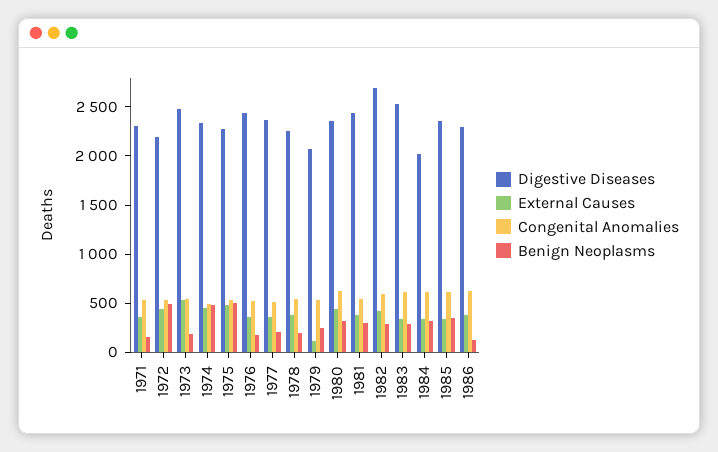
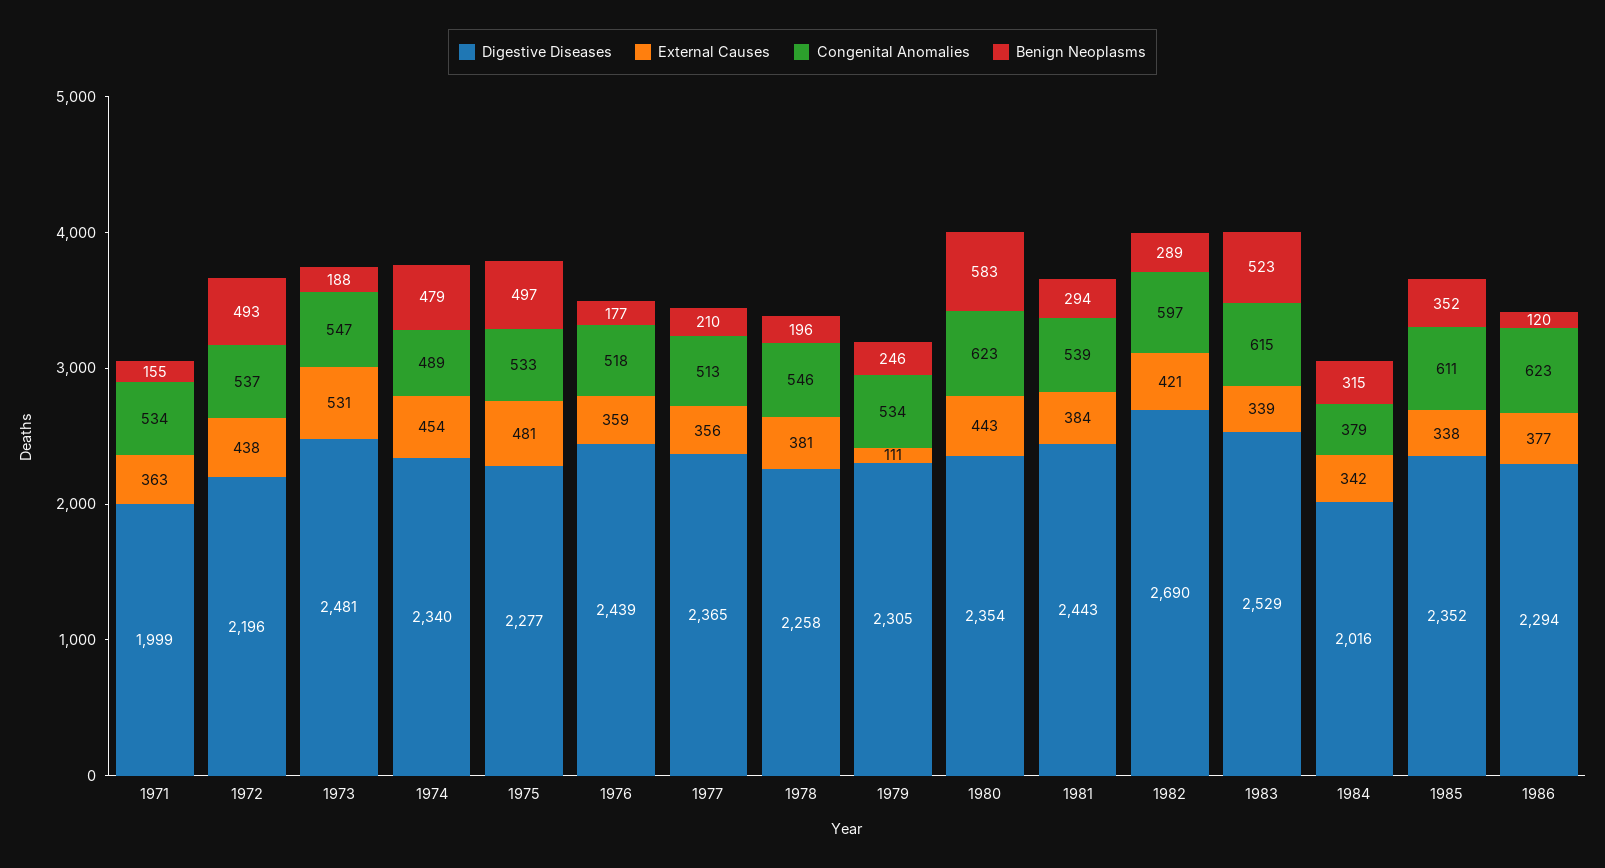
  {
    "Digestive Diseases": {
-     "1971": 2300,
+     "1971": 1999,
      "1972": 2196,
      "1973": 2481,
      "1974": 2340,
      "1975": 2277,
      "1976": 2439,
      "1977": 2365,
      "1978": 2258,
-     "1979": 2100,
+     "1979": 2305,
      "1980": 2354,
      "1981": 2443,
      "1982": 2690,
      "1983": 2529,
      "1984": 2016,
      "1985": 2352,
      "1986": 2294
    },
    "External Causes": {
      "1971": 363,
      "1972": 438,
      "1973": 531,
      "1974": 454,
      "1975": 481,
      "1976": 359,
      "1977": 356,
      "1978": 381,
      "1979": 111,
      "1980": 443,
      "1981": 384,
      "1982": 421,
      "1983": 339,
      "1984": 342,
      "1985": 338,
      "1986": 377
    },
    "Congenital Anomalies": {
      "1971": 534,
      "1972": 537,
      "1973": 547,
      "1974": 489,
      "1975": 533,
      "1976": 518,
      "1977": 513,
      "1978": 546,
      "1979": 534,
      "1980": 623,
      "1981": 539,
      "1982": 597,
      "1983": 615,
-     "1984": 600,
+     "1984": 379,
      "1985": 611,
      "1986": 623
    },
    "Benign Neoplasms": {
      "1971": 155,
      "1972": 493,
      "1973": 188,
      "1974": 479,
      "1975": 497,
      "1976": 177,
      "1977": 210,
      "1978": 196,
      "1979": 246,
-     "1980": 300,
+     "1980": 583,
      "1981": 294,
      "1982": 289,
-     "1983": 300,
+     "1983": 523,
      "1984": 315,
      "1985": 352,
      "1986": 120
    }
  }

